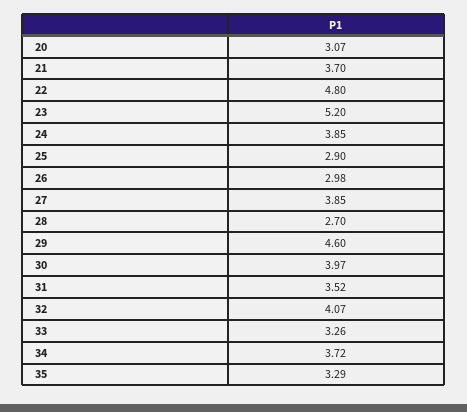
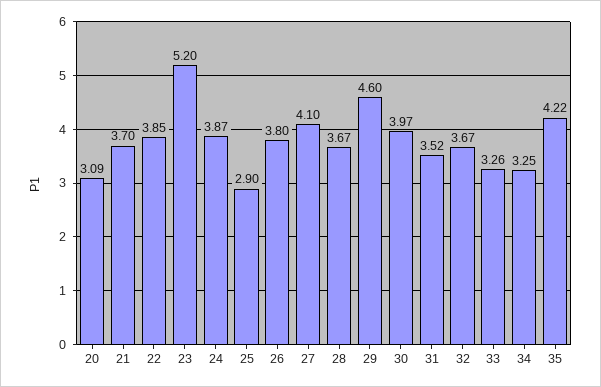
  {
-   "20": 3.07,
+   "20": 3.09,
    "21": 3.7,
-   "22": 4.8,
+   "22": 3.85,
    "23": 5.2,
-   "24": 3.85,
+   "24": 3.87,
    "25": 2.9,
-   "26": 2.98,
+   "26": 3.8,
-   "27": 3.85,
+   "27": 4.1,
-   "28": 2.7,
+   "28": 3.67,
    "29": 4.6,
    "30": 3.97,
    "31": 3.52,
-   "32": 4.07,
+   "32": 3.67,
    "33": 3.26,
-   "34": 3.72,
+   "34": 3.25,
-   "35": 3.29
+   "35": 4.22
  }

